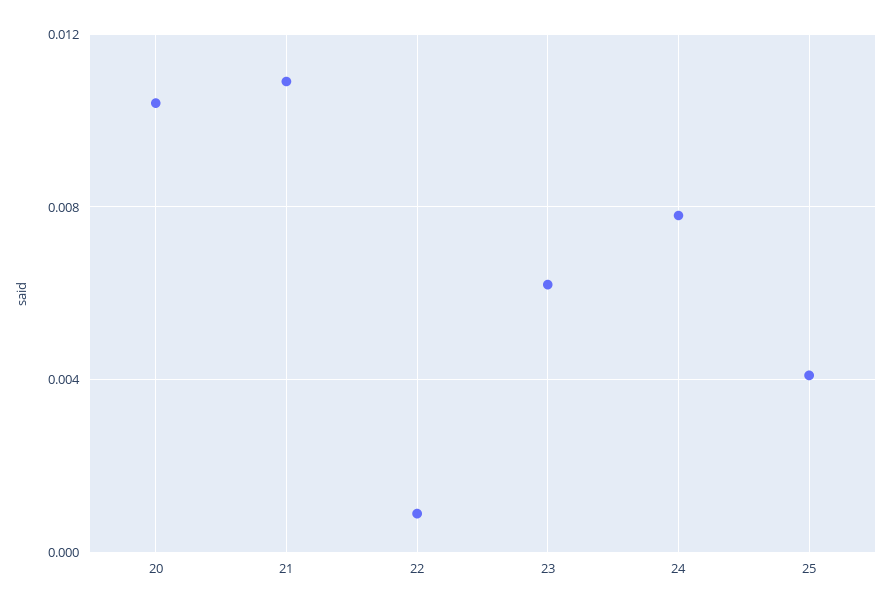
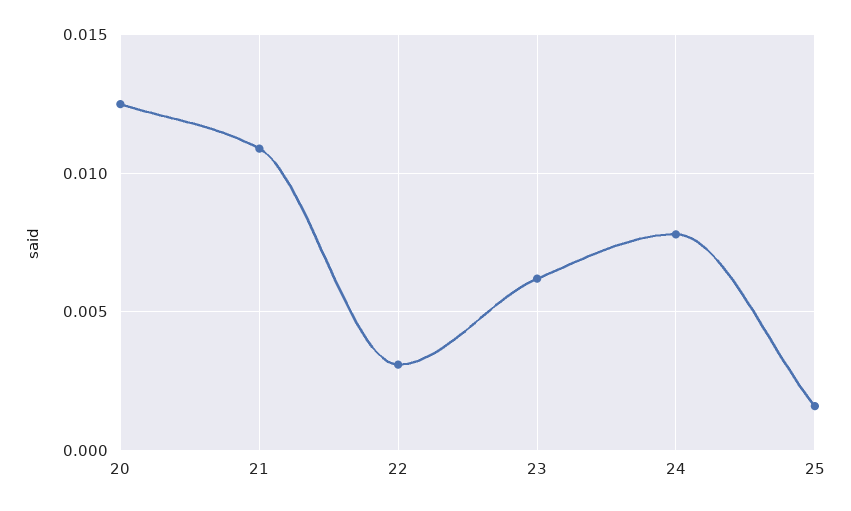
  {
-   "20": 0.0105,
+   "20": 0.0125,
    "21": 0.011,
-   "22": 0.001,
+   "22": 0.003,
    "23": 0.006,
    "24": 0.008,
-   "25": 0.004
+   "25": 0.0015
  }

